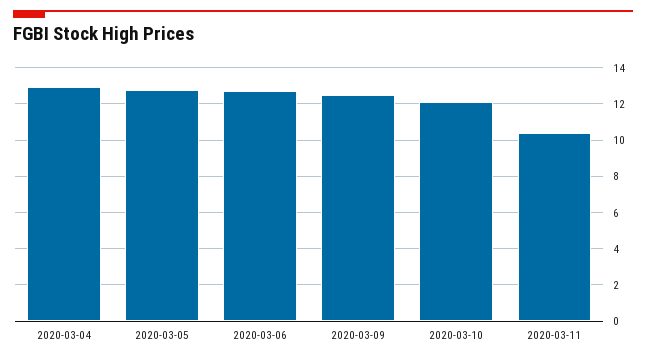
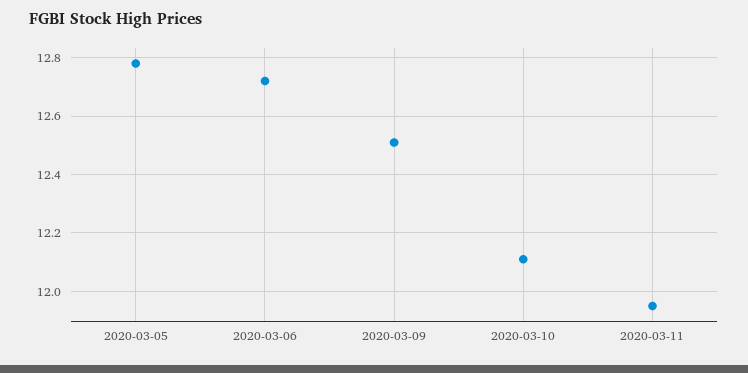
  {
-   "2020-03-04": 13,
    "2020-03-05": 12.8,
    "2020-03-06": 12.7,
    "2020-03-09": 12.5,
    "2020-03-10": 12.1,
-   "2020-03-11": 10.5
+   "2020-03-11": 11.95
  }

